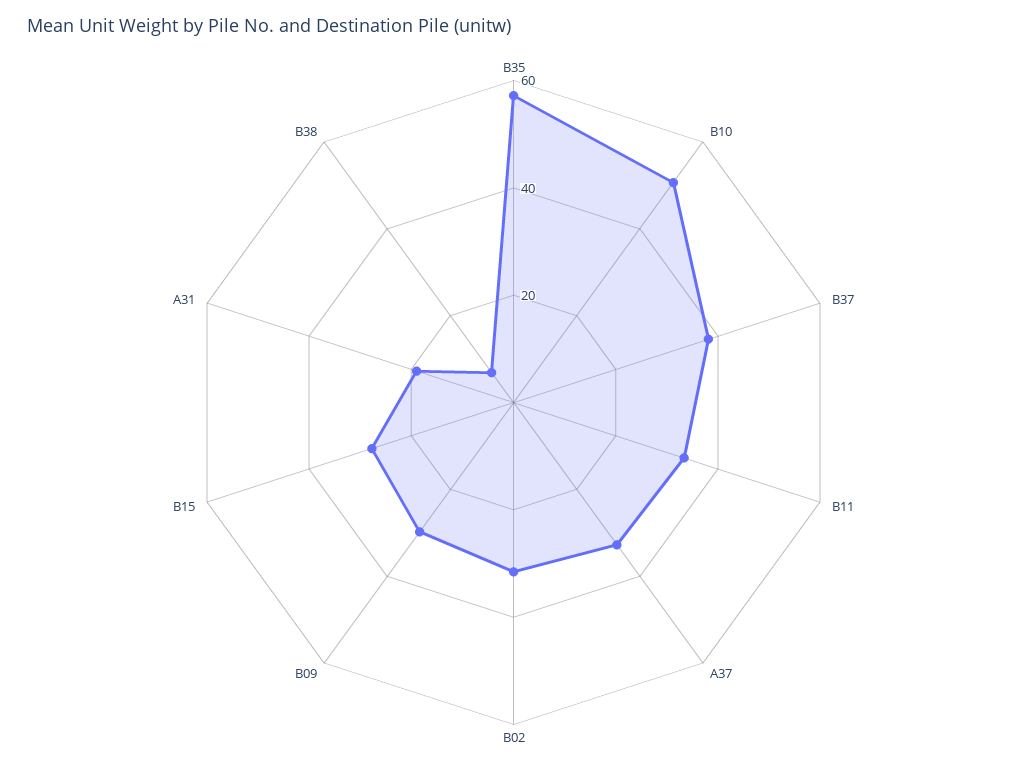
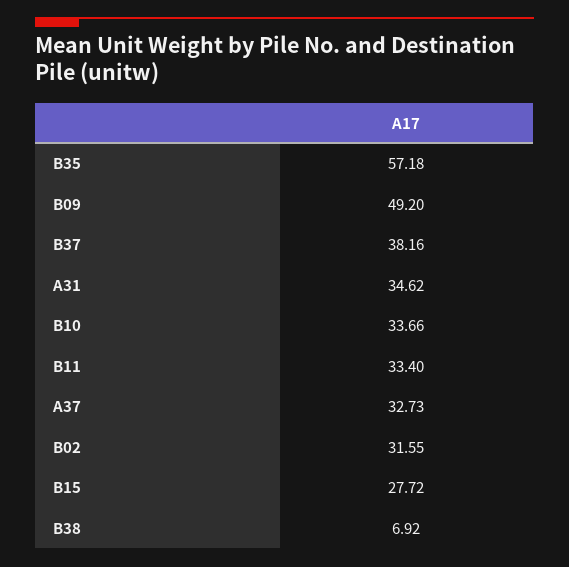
  {
    "B35": 57.18,
-   "B10": 50,
+   "B10": 33.66,
    "B37": 38.16,
    "B11": 33.4,
    "A37": 32.73,
    "B02": 31.55,
-   "B09": 30,
+   "B09": 49.2,
    "B15": 27.72,
-   "A31": 20,
+   "A31": 34.62,
    "B38": 6.92
  }

